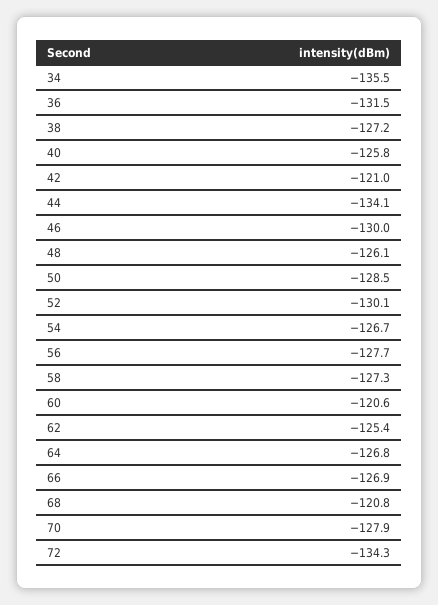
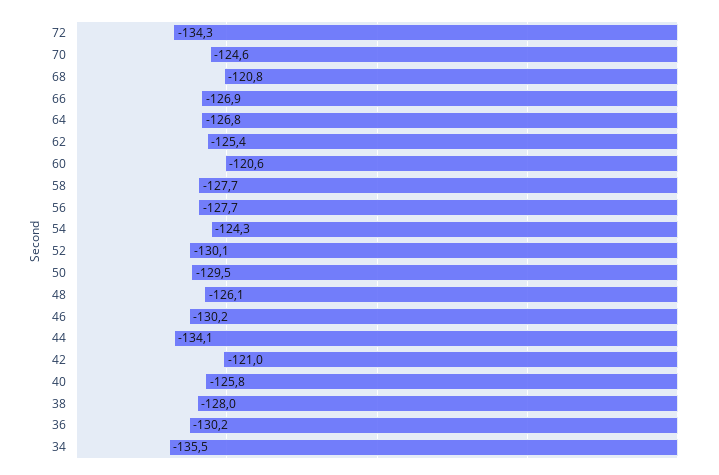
  {
    "34": -135.5,
-   "36": -131.5,
+   "36": -130.2,
-   "38": -127.2,
+   "38": -128,
    "40": -125.8,
    "42": -121,
    "44": -134.1,
-   "46": -130,
+   "46": -130.2,
    "48": -126.1,
-   "50": -128.5,
+   "50": -129.5,
    "52": -130.1,
-   "54": -126.7,
+   "54": -124.3,
    "56": -127.7,
-   "58": -127.3,
+   "58": -127.7,
    "60": -120.6,
    "62": -125.4,
    "64": -126.8,
    "66": -126.9,
    "68": -120.8,
-   "70": -127.9,
+   "70": -124.6,
    "72": -134.3
  }

